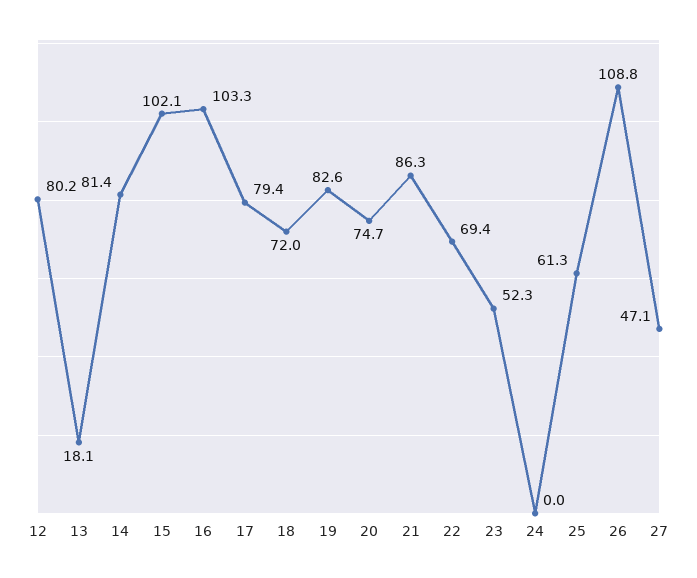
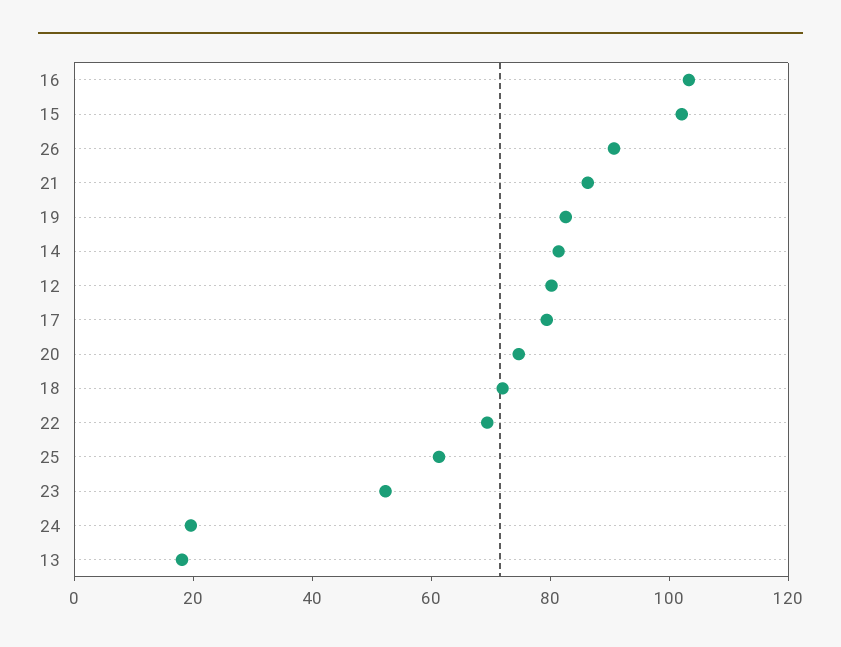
  {
    "12": 80.2,
    "13": 18.1,
    "14": 81.4,
    "15": 102.1,
    "16": 103.3,
    "17": 79.4,
    "18": 72,
    "19": 82.6,
    "20": 74.7,
    "21": 86.3,
    "22": 69.4,
    "23": 52.3,
-   "24": 0,
+   "24": 20,
    "25": 61.3,
-   "26": 108.8,
+   "26": 90
-   "27": 47.1
  }

